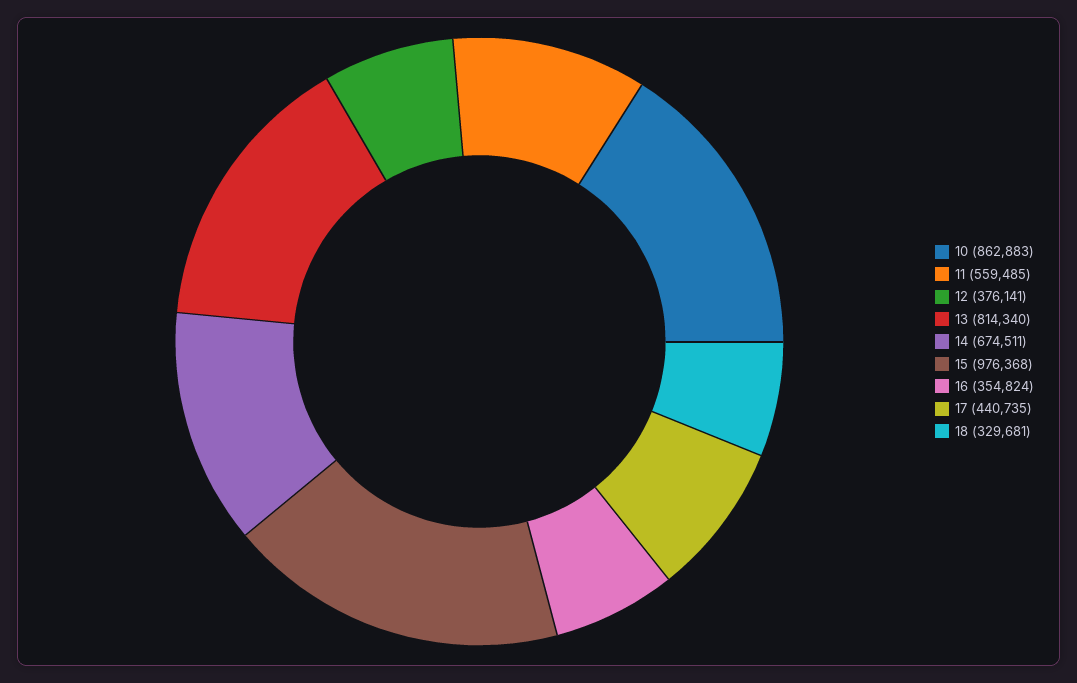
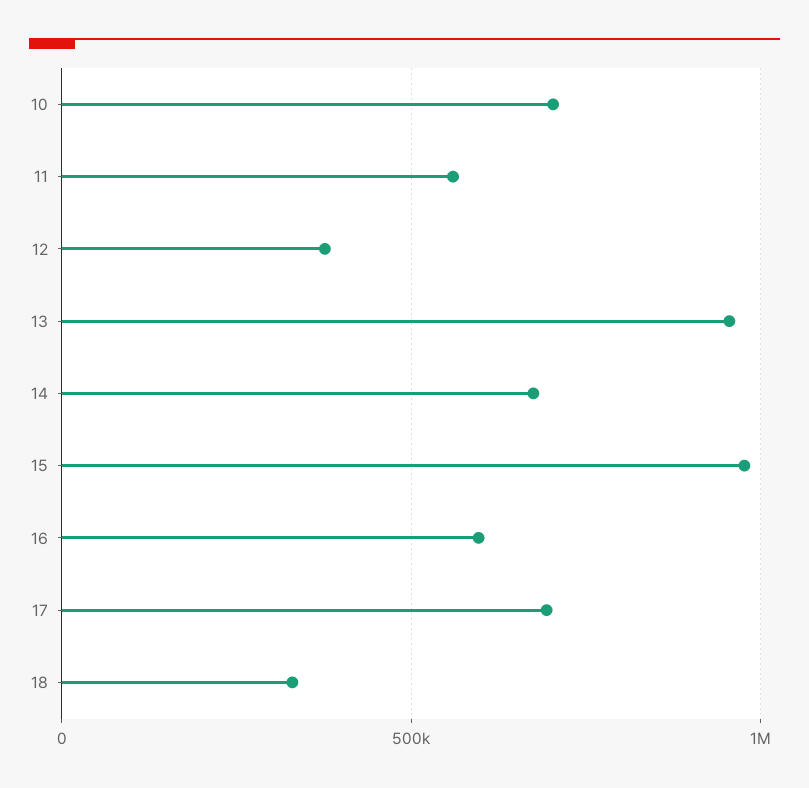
  {
-   "10": 862883,
+   "10": 700000,
    "11": 559485,
    "12": 376141,
-   "13": 814340,
+   "13": 950000,
    "14": 674511,
    "15": 976368,
-   "16": 354824,
+   "16": 600000,
-   "17": 440735,
+   "17": 700000,
    "18": 329681
  }

